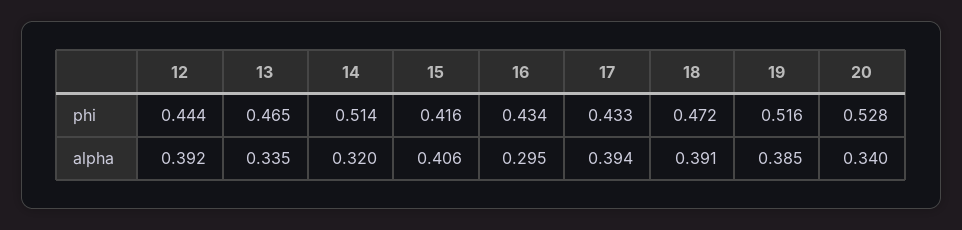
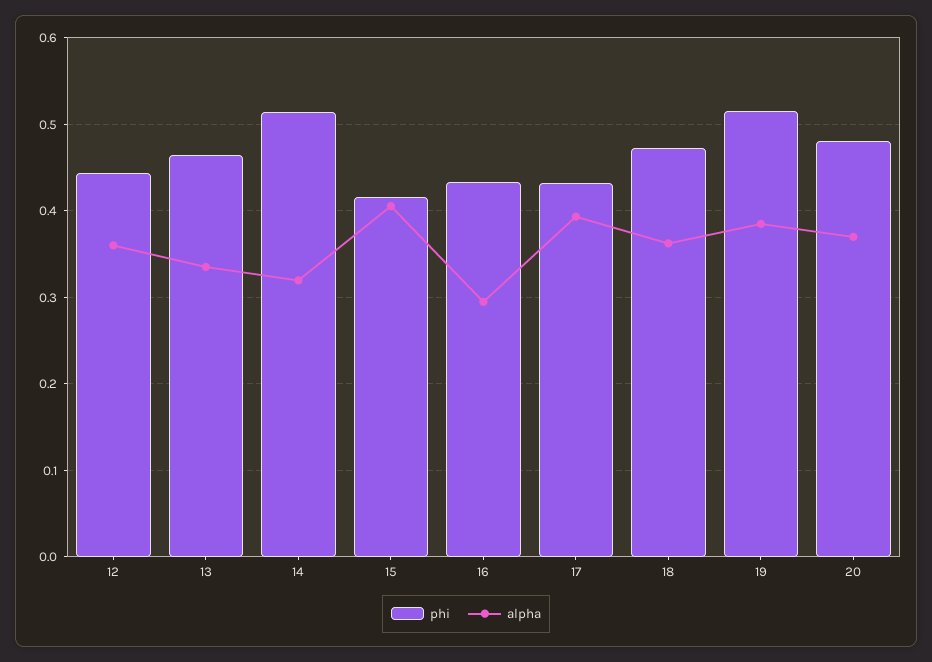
  {
    "phi": {
      "12": 0.444,
      "13": 0.465,
      "14": 0.514,
      "15": 0.416,
      "16": 0.434,
      "17": 0.433,
      "18": 0.472,
      "19": 0.516,
-     "20": 0.528
+     "20": 0.48
    },
    "alpha": {
-     "12": 0.392,
+     "12": 0.36,
      "13": 0.335,
      "14": 0.32,
      "15": 0.406,
      "16": 0.295,
      "17": 0.394,
-     "18": 0.391,
+     "18": 0.36,
      "19": 0.385,
-     "20": 0.34
+     "20": 0.37
    }
  }

